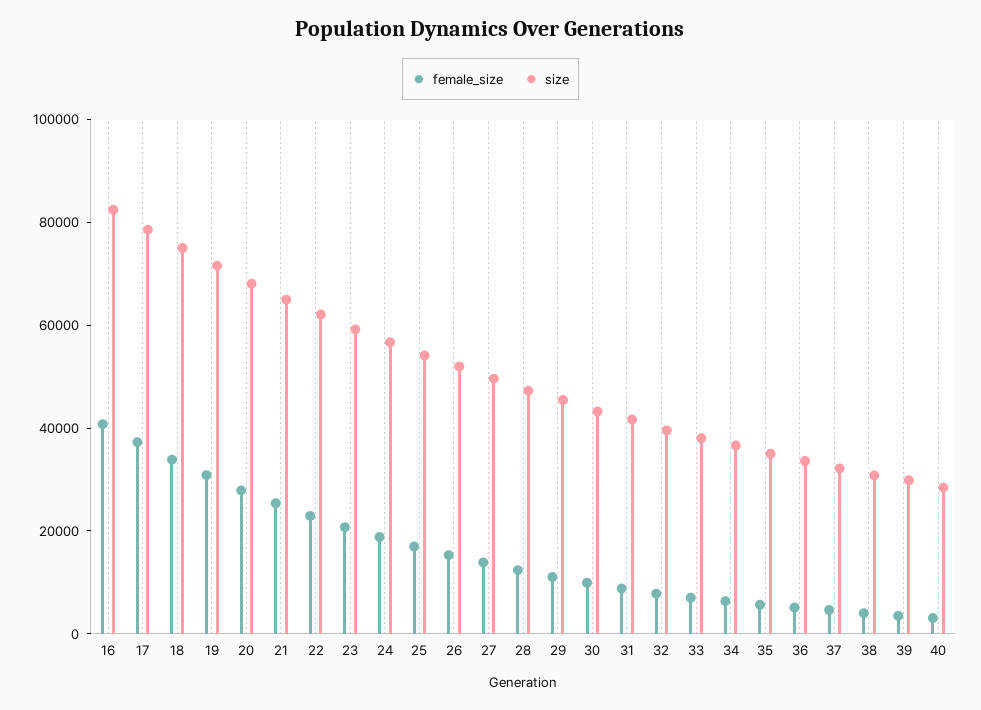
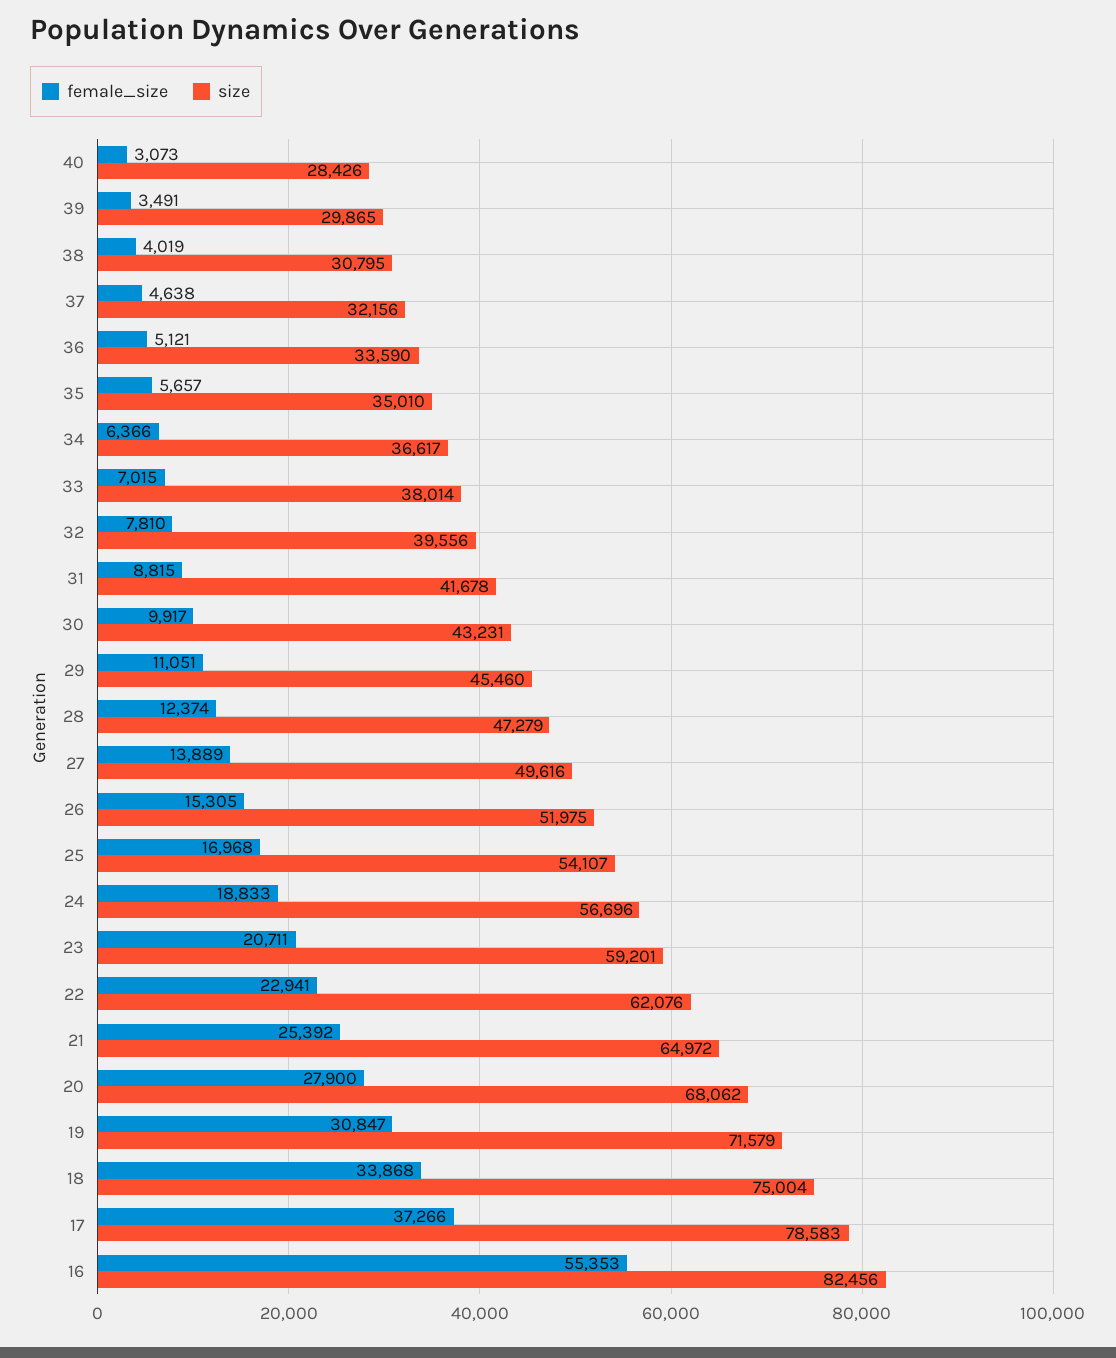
  {
    "female_size": {
-     "16": 40000,
+     "16": 55353,
      "17": 37266,
      "18": 33868,
      "19": 30847,
      "20": 27900,
      "21": 25392,
      "22": 22941,
      "23": 20711,
      "24": 18833,
      "25": 16968,
      "26": 15305,
      "27": 13889,
      "28": 12374,
      "29": 11051,
      "30": 9917,
      "31": 8815,
      "32": 7810,
      "33": 7015,
      "34": 6366,
      "35": 5657,
      "36": 5121,
      "37": 4638,
      "38": 4019,
      "39": 3491,
      "40": 3073
    },
    "size": {
      "16": 82456,
      "17": 78583,
      "18": 75004,
      "19": 71579,
      "20": 68062,
      "21": 64972,
      "22": 62076,
      "23": 59201,
      "24": 56696,
      "25": 54107,
      "26": 51975,
      "27": 49616,
      "28": 47279,
      "29": 45460,
      "30": 43231,
      "31": 41678,
      "32": 39556,
      "33": 38014,
      "34": 36617,
      "35": 35010,
      "36": 33590,
      "37": 32156,
      "38": 30795,
      "39": 29865,
      "40": 28426
    }
  }

